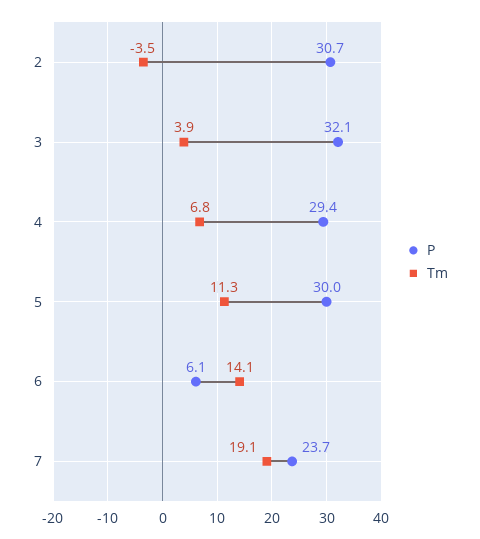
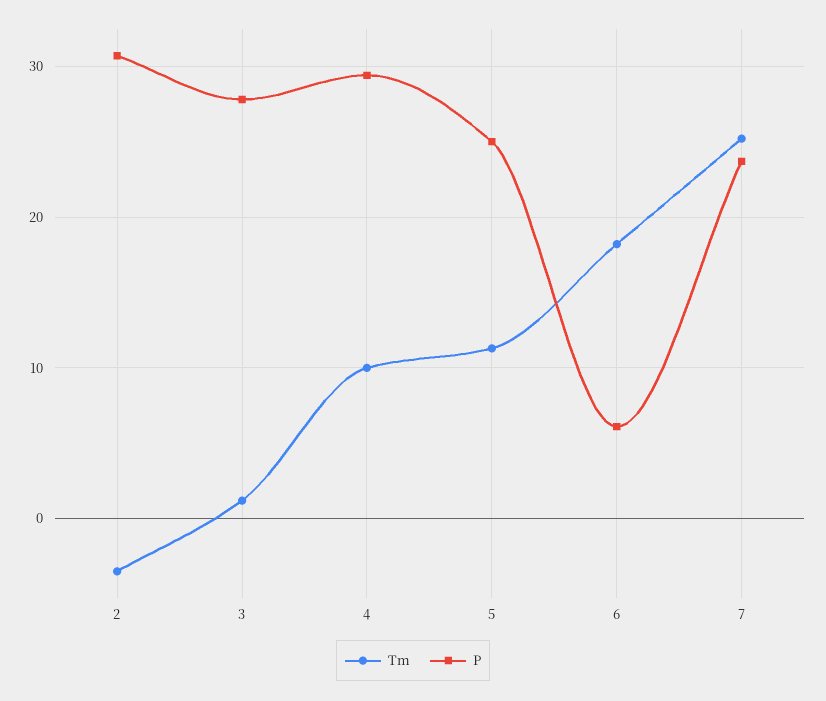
  {
    "P": {
      "2": 30.7,
-     "3": 32.1,
+     "3": 28,
      "4": 29.4,
-     "5": 30,
+     "5": 25,
      "6": 6.1,
      "7": 23.7
    },
    "Tm": {
      "2": -3.5,
-     "3": 3.9,
+     "3": 1,
-     "4": 6.8,
+     "4": 10,
      "5": 11.3,
-     "6": 14.1,
+     "6": 18,
-     "7": 19.1
+     "7": 25
    }
  }

